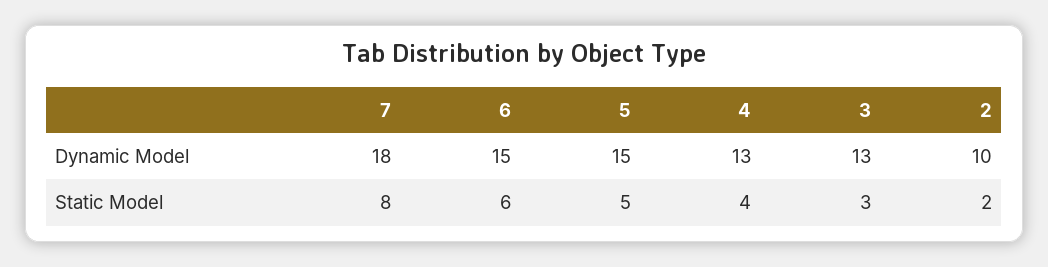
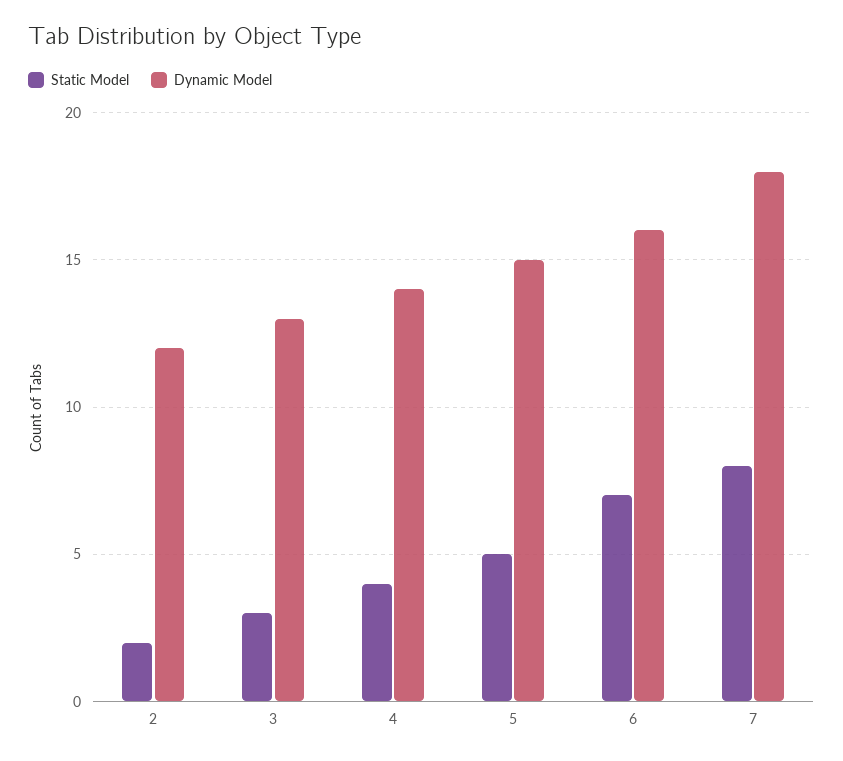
  {
    "Dynamic Model": {
      "7": 18,
-     "6": 15,
+     "6": 16,
      "5": 15,
-     "4": 13,
+     "4": 14,
      "3": 13,
-     "2": 10
+     "2": 12
    },
    "Static Model": {
      "7": 8,
-     "6": 6,
+     "6": 7,
      "5": 5,
      "4": 4,
      "3": 3,
      "2": 2
    }
  }

